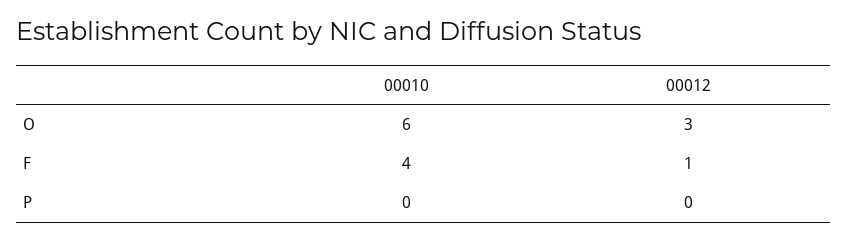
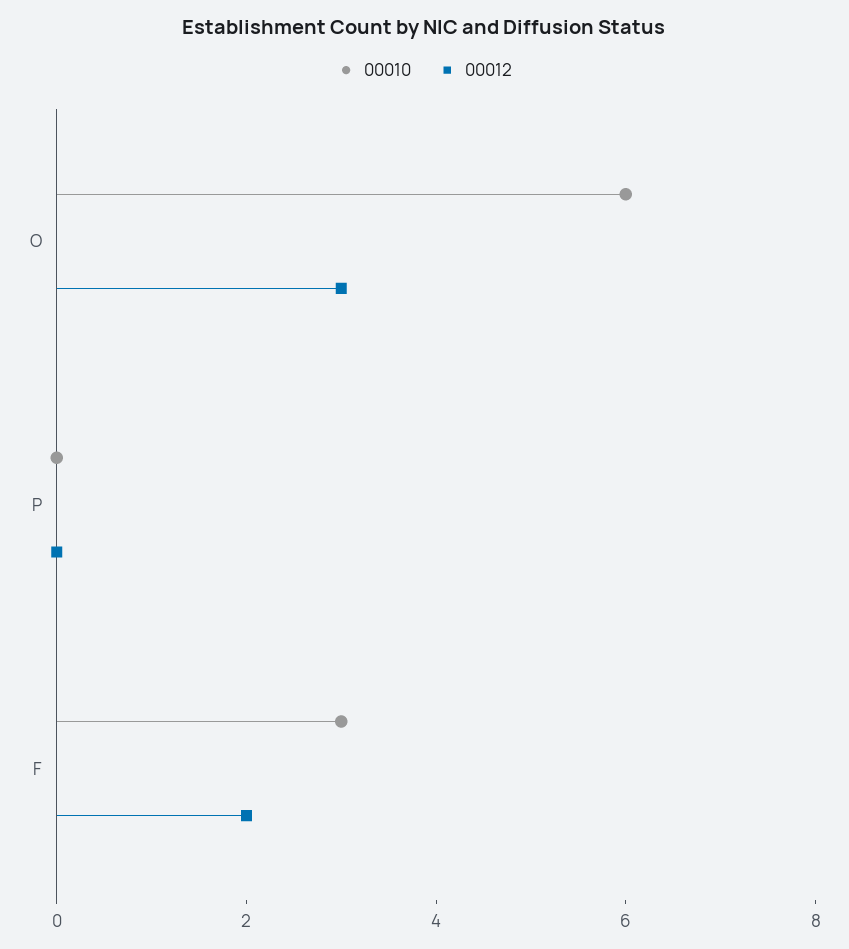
  {
    "00010": {
      "O": 6,
-     "F": 4,
+     "F": 3,
      "P": 0
    },
    "00012": {
      "O": 3,
-     "F": 1,
+     "F": 2,
      "P": 0
    }
  }

